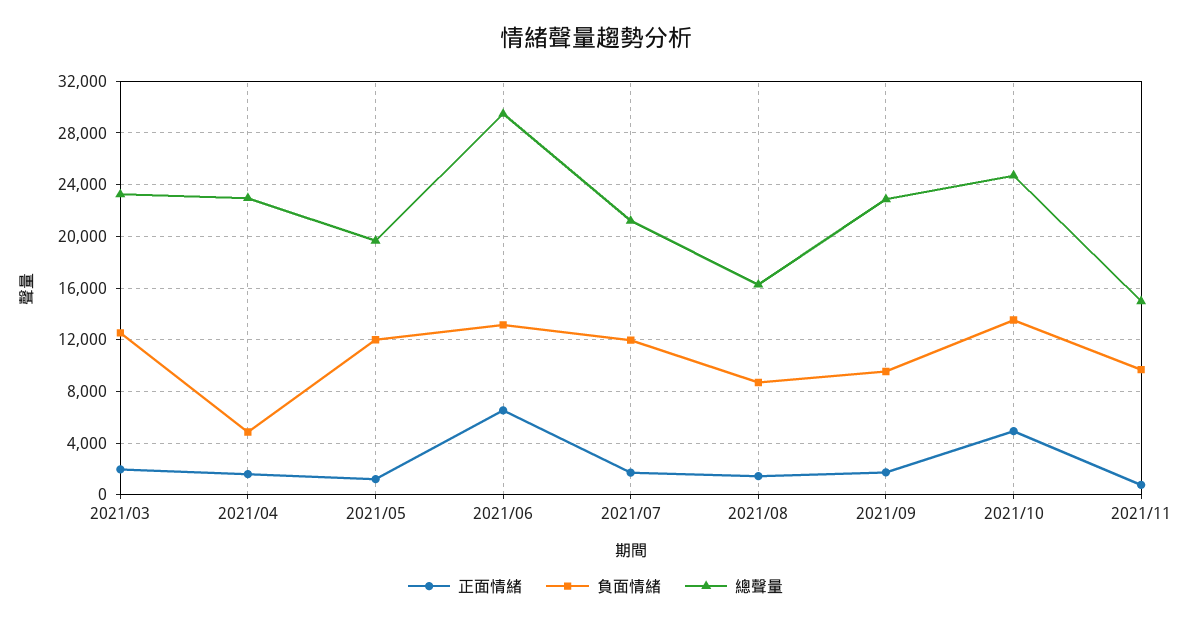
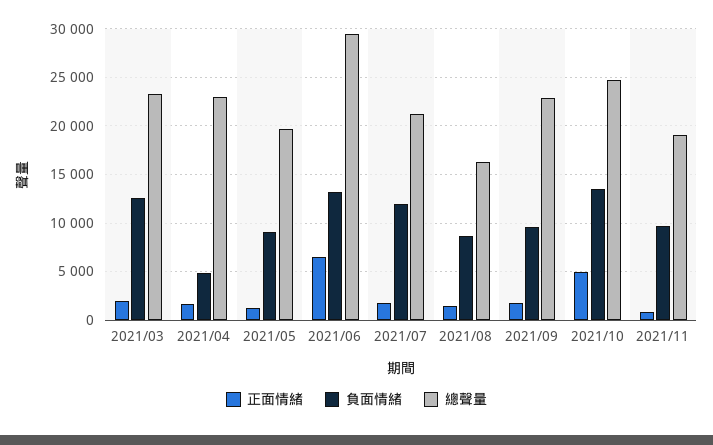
  {
    "正面情緒": {
      "2021/03": 2000,
      "2021/04": 1500,
      "2021/05": 1000,
      "2021/06": 6500,
      "2021/07": 1500,
      "2021/08": 1500,
      "2021/09": 1500,
      "2021/10": 5000,
      "2021/11": 1000
    },
    "負面情緒": {
      "2021/03": 12500,
      "2021/04": 5000,
-     "2021/05": 12000,
+     "2021/05": 9000,
      "2021/06": 13000,
      "2021/07": 12000,
      "2021/08": 8500,
      "2021/09": 9500,
      "2021/10": 13500,
      "2021/11": 9500
    },
    "總聲量": {
      "2021/03": 23000,
      "2021/04": 23000,
      "2021/05": 19500,
      "2021/06": 29500,
      "2021/07": 21000,
      "2021/08": 16500,
      "2021/09": 23000,
      "2021/10": 24500,
-     "2021/11": 15000
+     "2021/11": 19000
    }
  }

